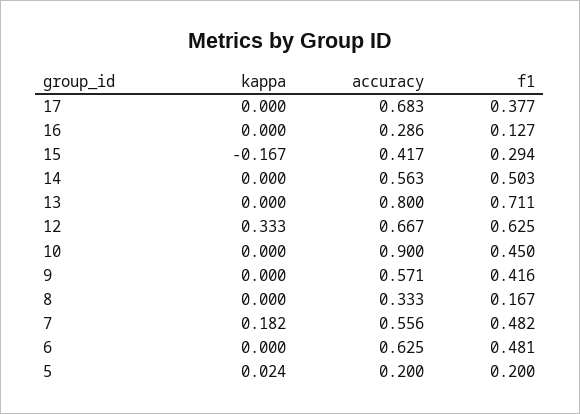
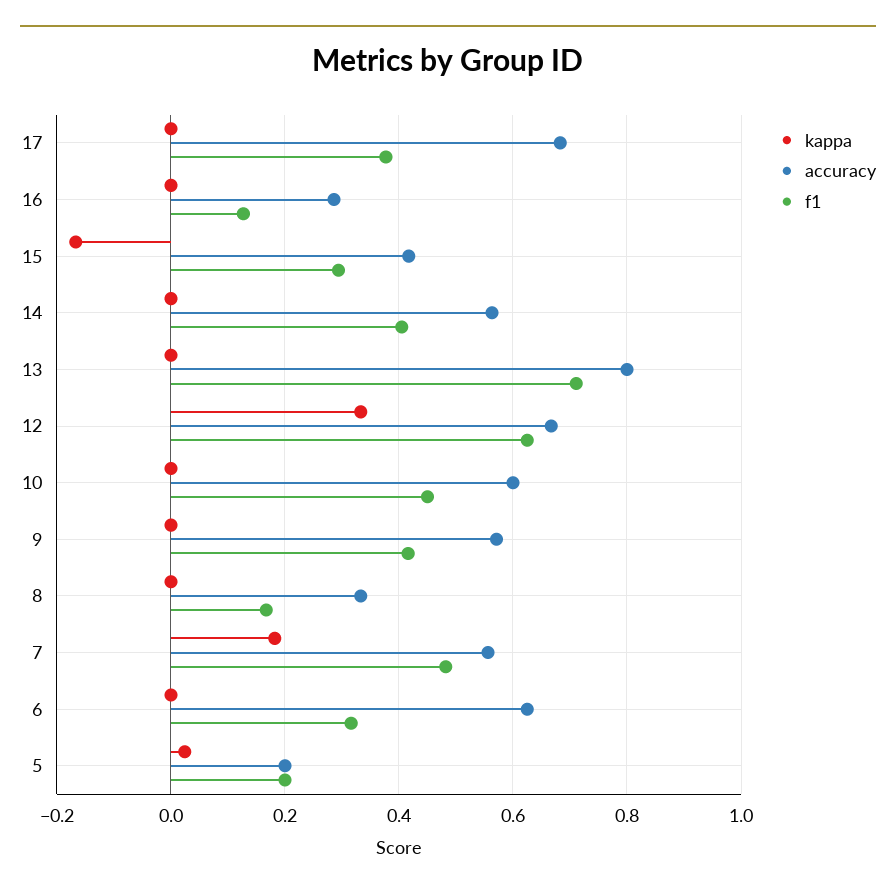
  {
    "kappa": {
      "17": 0,
      "16": 0,
      "15": -0.167,
      "14": 0,
      "13": 0,
      "12": 0.333,
      "10": 0,
      "9": 0,
      "8": 0,
      "7": 0.182,
      "6": 0,
      "5": 0.024
    },
    "accuracy": {
      "17": 0.683,
      "16": 0.286,
      "15": 0.417,
      "14": 0.563,
      "13": 0.8,
      "12": 0.667,
-     "10": 0.9,
+     "10": 0.6,
      "9": 0.571,
      "8": 0.333,
      "7": 0.556,
      "6": 0.625,
      "5": 0.2
    },
    "f1": {
      "17": 0.377,
      "16": 0.127,
      "15": 0.294,
-     "14": 0.503,
+     "14": 0.4,
      "13": 0.711,
      "12": 0.625,
      "10": 0.45,
      "9": 0.416,
      "8": 0.167,
      "7": 0.482,
-     "6": 0.481,
+     "6": 0.32,
      "5": 0.2
    }
  }

